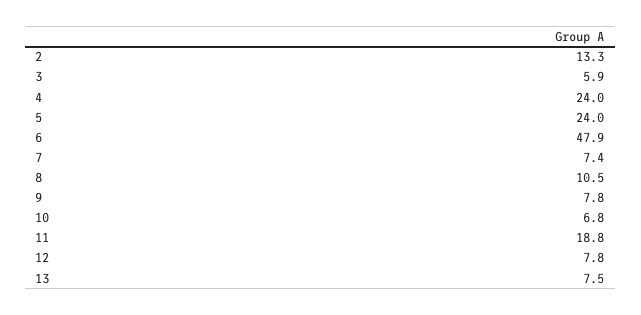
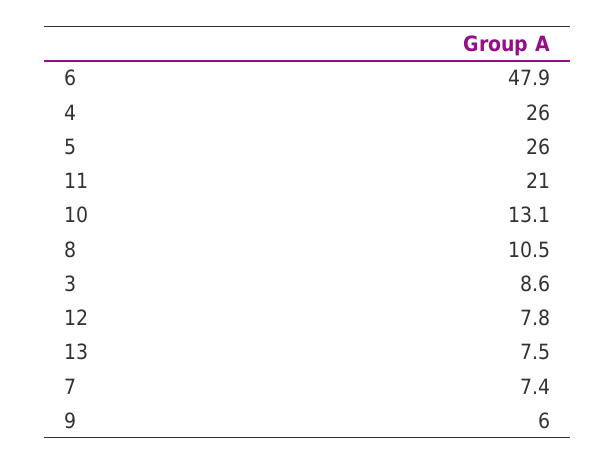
  {
-   "2": 13.3,
-   "3": 5.9,
+   "3": 8.6,
-   "4": 24,
+   "4": 26,
-   "5": 24,
+   "5": 26,
    "6": 47.9,
    "7": 7.4,
    "8": 10.5,
-   "9": 7.8,
+   "9": 6,
-   "10": 6.8,
+   "10": 13.1,
-   "11": 18.8,
+   "11": 21,
    "12": 7.8,
    "13": 7.5
  }

